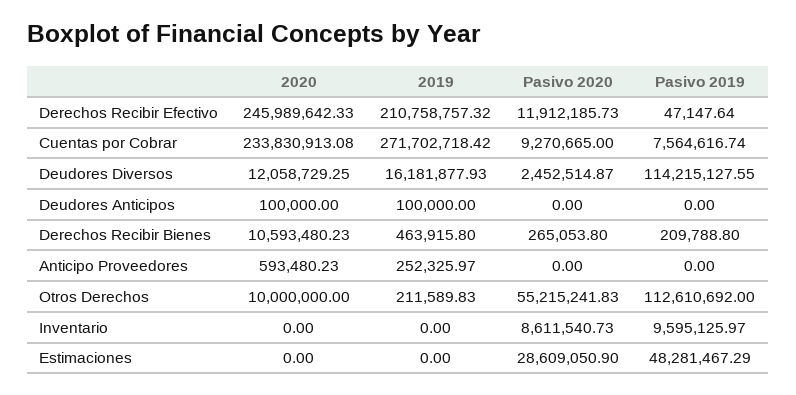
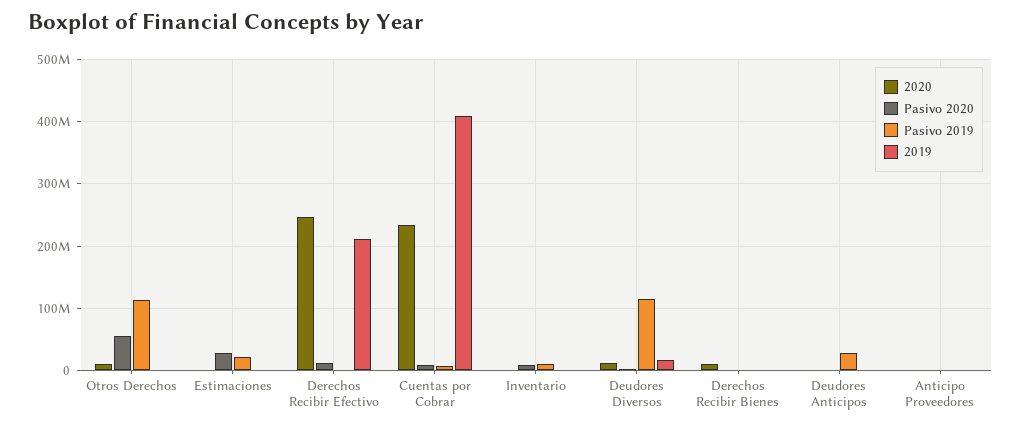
  {
    "2020": {
      "Derechos Recibir Efectivo": 245989642.33,
      "Cuentas por Cobrar": 233830913.08,
      "Deudores Diversos": 12058729.25,
      "Deudores Anticipos": 100000,
      "Derechos Recibir Bienes": 10593480.23,
      "Anticipo Proveedores": 593480.23,
      "Otros Derechos": 10000000,
      "Inventario": 0,
      "Estimaciones": 0
    },
    "2019": {
      "Derechos Recibir Efectivo": 210758757.32,
-     "Cuentas por Cobrar": 271702718.42,
+     "Cuentas por Cobrar": 410000000,
      "Deudores Diversos": 16181877.93,
      "Deudores Anticipos": 100000,
      "Derechos Recibir Bienes": 463915.8,
      "Anticipo Proveedores": 252325.97,
      "Otros Derechos": 211589.83,
      "Inventario": 0,
      "Estimaciones": 0
    },
    "Pasivo 2020": {
      "Derechos Recibir Efectivo": 11912185.73,
      "Cuentas por Cobrar": 9270665,
      "Deudores Diversos": 2452514.87,
      "Deudores Anticipos": 0,
      "Derechos Recibir Bienes": 265053.8,
      "Anticipo Proveedores": 0,
      "Otros Derechos": 55215241.83,
      "Inventario": 8611540.73,
      "Estimaciones": 28609050.9
    },
    "Pasivo 2019": {
      "Derechos Recibir Efectivo": 47147.64,
      "Cuentas por Cobrar": 7564616.74,
      "Deudores Diversos": 114215127.55,
-     "Deudores Anticipos": 0,
+     "Deudores Anticipos": 30000000,
      "Derechos Recibir Bienes": 209788.8,
      "Anticipo Proveedores": 0,
      "Otros Derechos": 112610692,
      "Inventario": 9595125.97,
-     "Estimaciones": 48281467.29
+     "Estimaciones": 20000000
    }
  }

